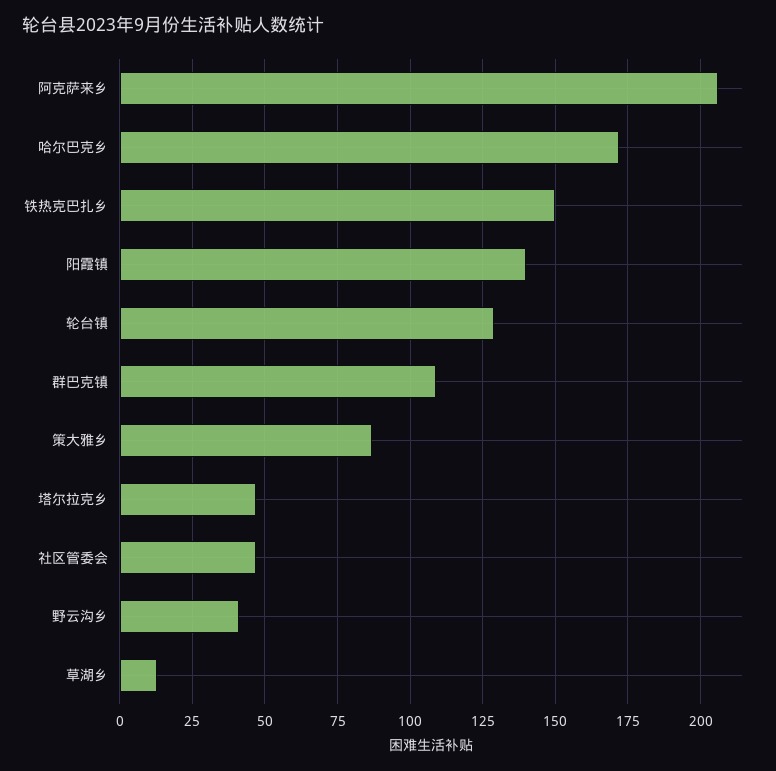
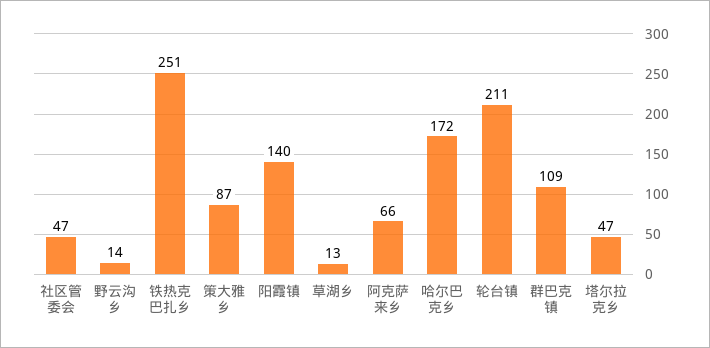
  {
-   "阿克萨来乡": 205,
+   "阿克萨来乡": 66,
    "哈尔巴克乡": 172,
-   "铁热克巴扎乡": 150,
+   "铁热克巴扎乡": 251,
    "阳霞镇": 140,
-   "轮台镇": 130,
+   "轮台镇": 211,
    "群巴克镇": 109,
    "策大雅乡": 87,
    "塔尔拉克乡": 47,
    "社区管委会": 47,
-   "野云沟乡": 40,
+   "野云沟乡": 14,
    "草湖乡": 13
  }

